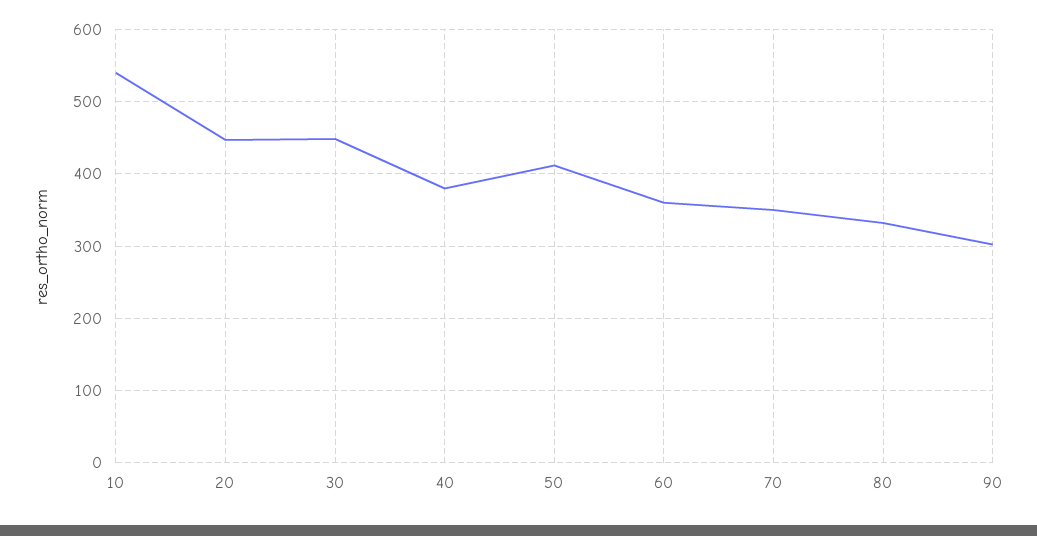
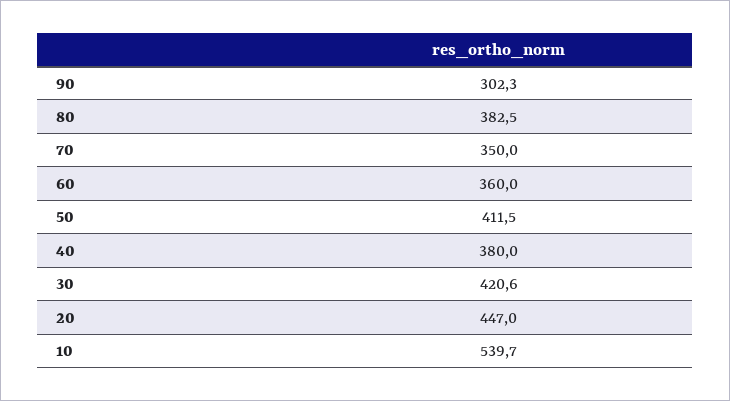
  {
    "10": 539.7,
    "20": 447,
-   "30": 450,
+   "30": 420.6,
    "40": 380,
    "50": 411.5,
    "60": 360,
    "70": 350,
-   "80": 330,
+   "80": 382.5,
    "90": 302.3
  }

